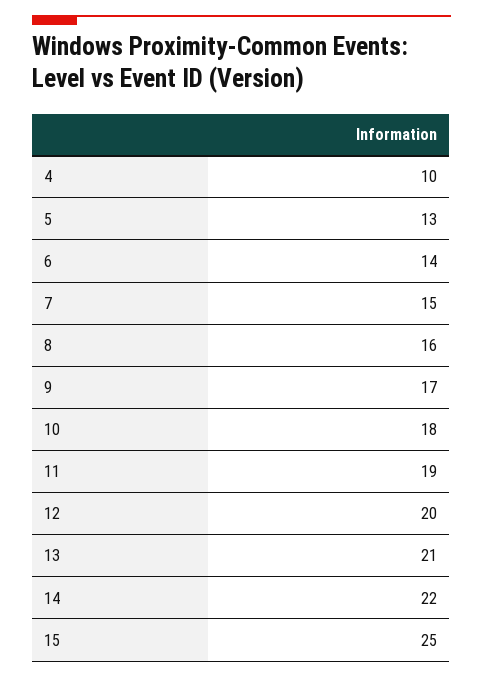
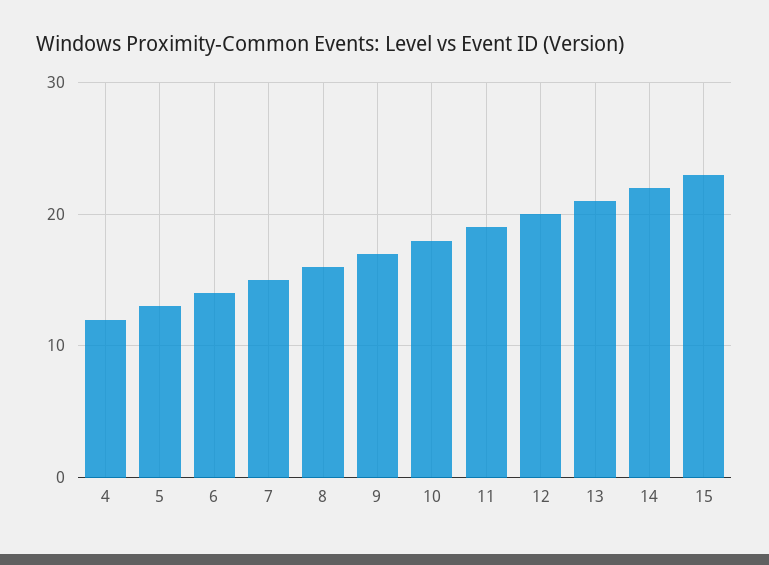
  {
-   "4": 10,
+   "4": 12,
    "5": 13,
    "6": 14,
    "7": 15,
    "8": 16,
    "9": 17,
    "10": 18,
    "11": 19,
    "12": 20,
    "13": 21,
    "14": 22,
-   "15": 25
+   "15": 23
  }

